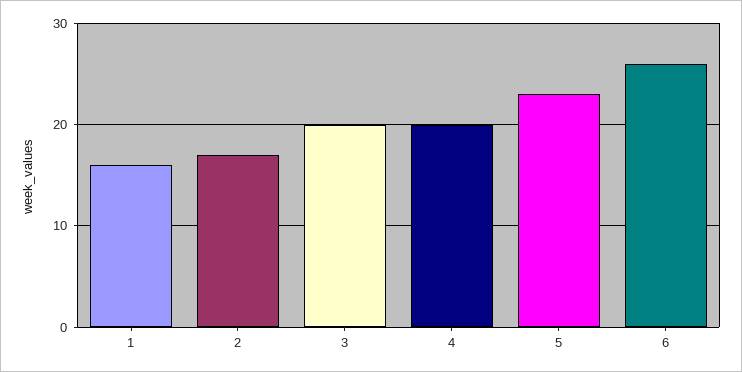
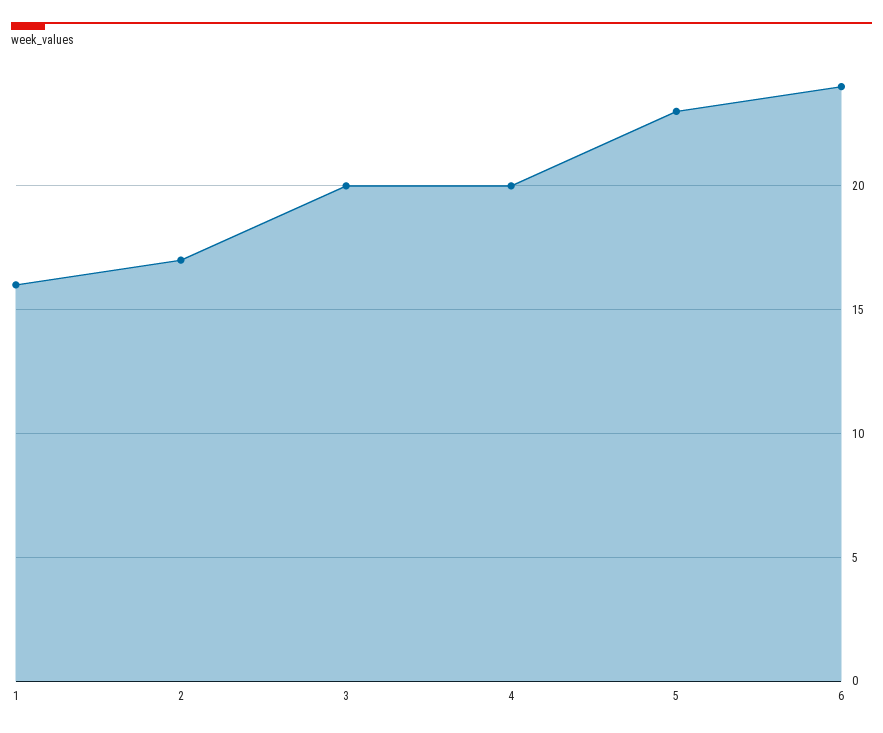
  {
    "1": 16,
    "2": 17,
    "3": 20,
    "4": 20,
    "5": 23,
-   "6": 26
+   "6": 24
  }

